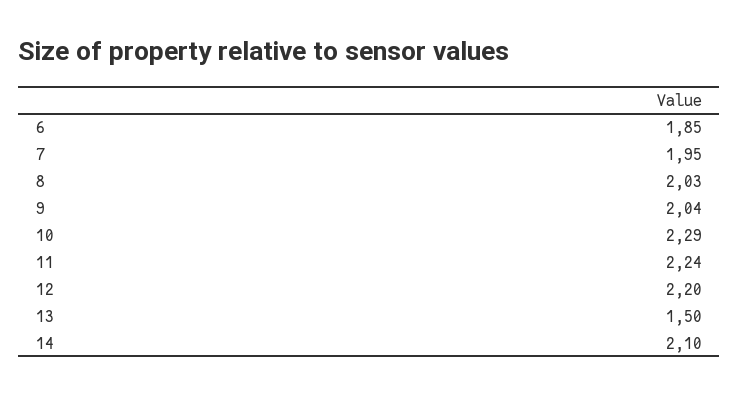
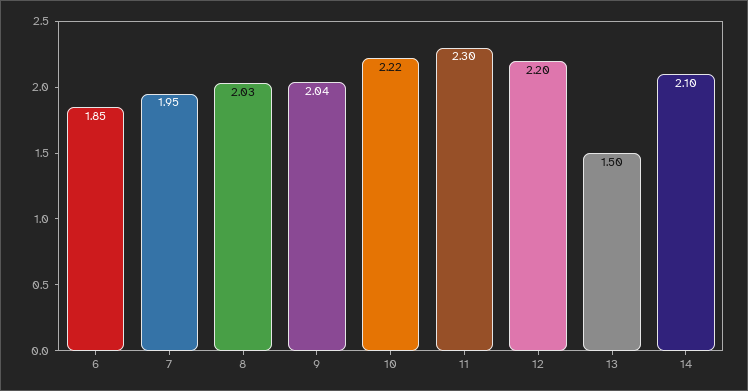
  {
    "6": 1.85,
    "7": 1.95,
    "8": 2.03,
    "9": 2.04,
-   "10": 2.29,
+   "10": 2.22,
-   "11": 2.24,
+   "11": 2.3,
    "12": 2.2,
    "13": 1.5,
    "14": 2.1
  }

